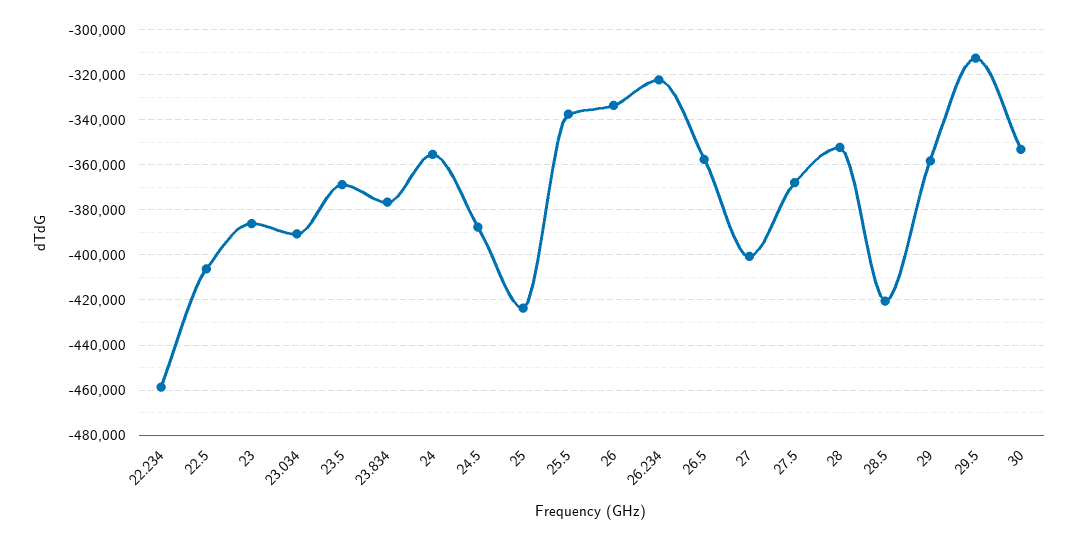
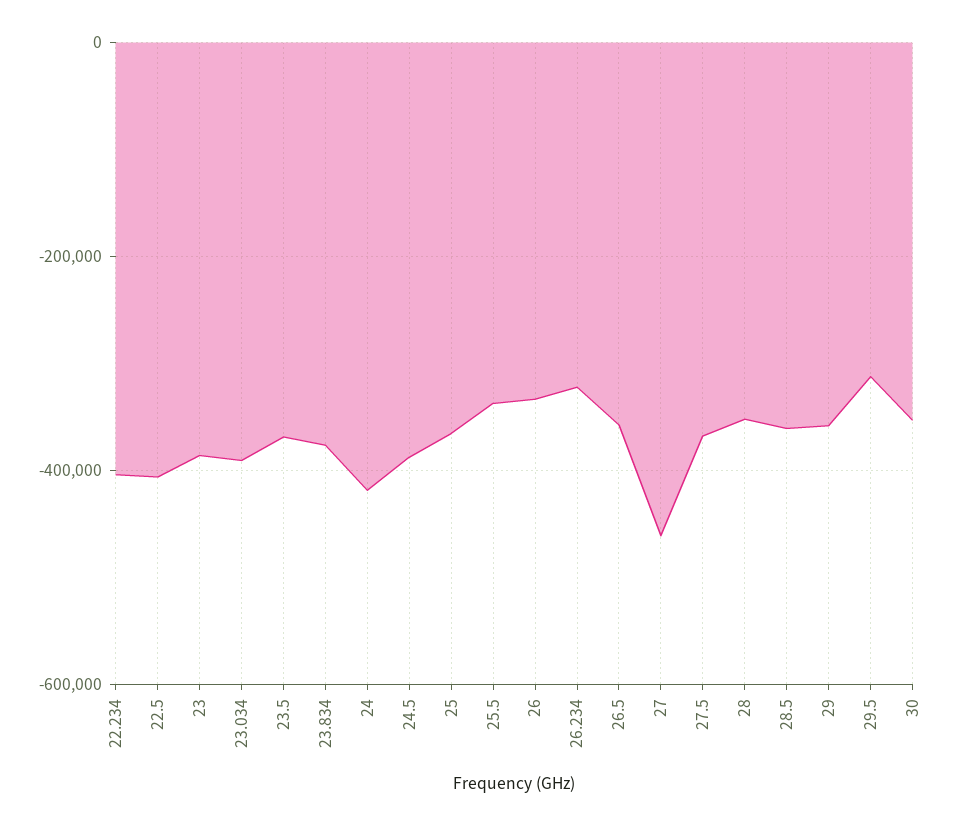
  {
-   "22.234": -460000,
+   "22.234": -400000,
    "22.5": -405000,
    "23": -385000,
    "23.034": -390000,
    "23.5": -370000,
    "23.834": -375000,
-   "24": -355000,
+   "24": -420000,
    "24.5": -390000,
-   "25": -425000,
+   "25": -360000,
    "25.5": -335000,
    "26": -335000,
    "26.234": -320000,
    "26.5": -360000,
-   "27": -400000,
+   "27": -460000,
    "27.5": -370000,
    "28": -350000,
-   "28.5": -420000,
+   "28.5": -360000,
    "29": -360000,
    "29.5": -315000,
    "30": -355000
  }

